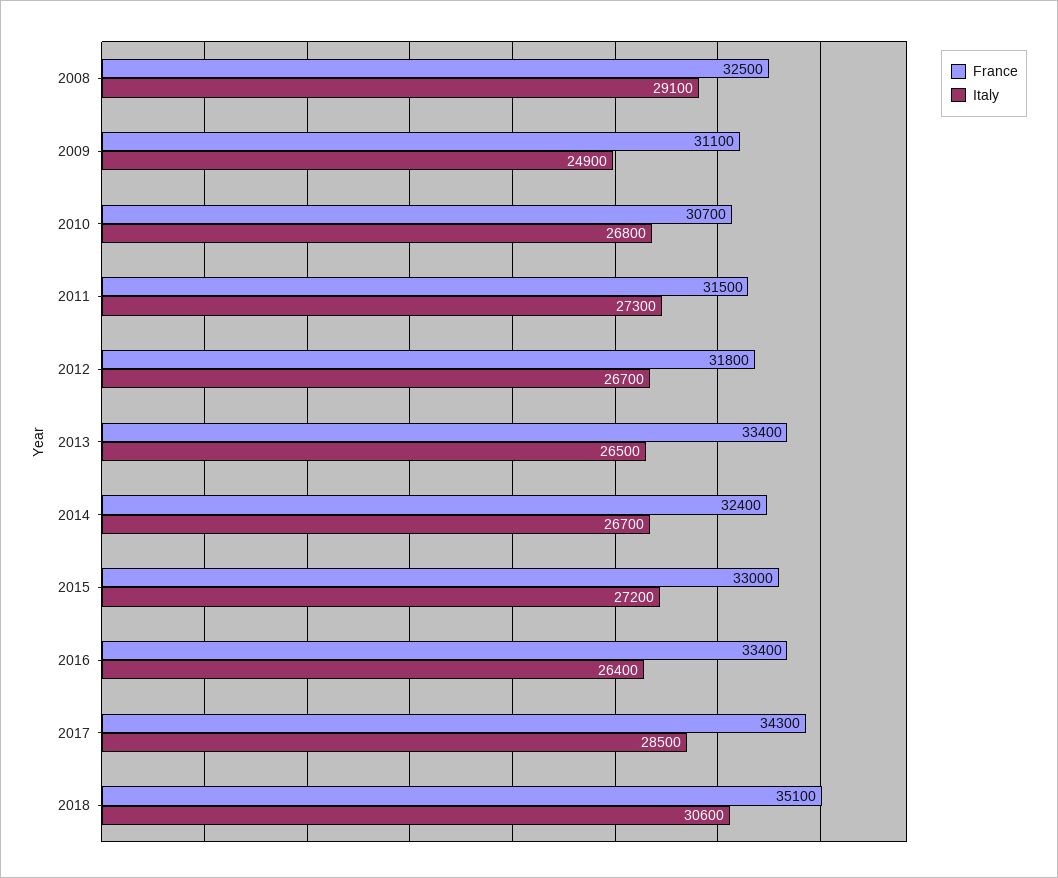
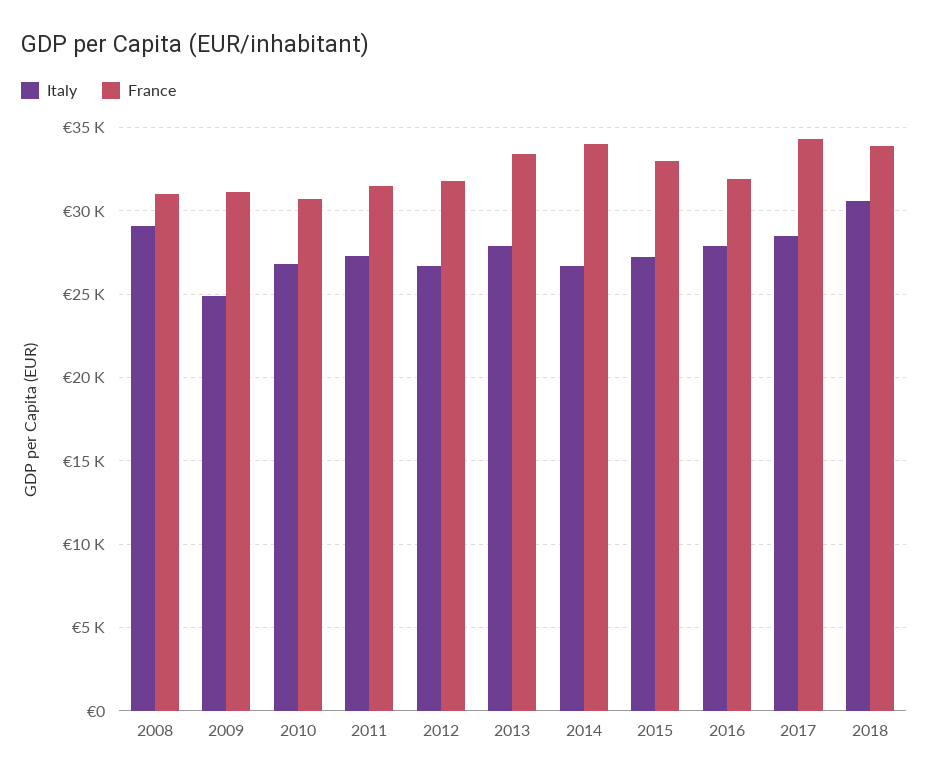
  {
    "France": {
-     "2008": 32500,
+     "2008": 31000,
      "2009": 31100,
      "2010": 30700,
      "2011": 31500,
      "2012": 31800,
      "2013": 33400,
-     "2014": 32400,
+     "2014": 34000,
      "2015": 33000,
-     "2016": 33400,
+     "2016": 32000,
      "2017": 34300,
-     "2018": 35100
+     "2018": 34000
    },
    "Italy": {
      "2008": 29100,
      "2009": 24900,
      "2010": 26800,
      "2011": 27300,
      "2012": 26700,
-     "2013": 26500,
+     "2013": 28000,
      "2014": 26700,
      "2015": 27200,
-     "2016": 26400,
+     "2016": 28000,
      "2017": 28500,
      "2018": 30600
    }
  }

